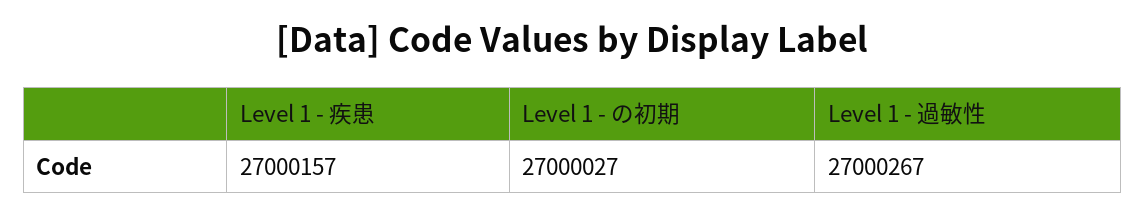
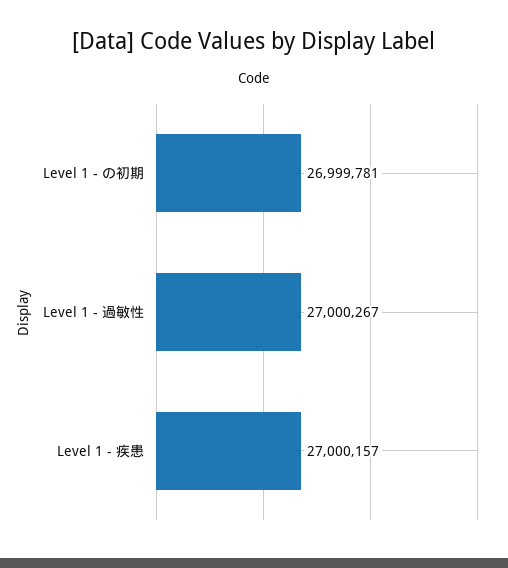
  {
    "Level 1 - 疾患": 27000157,
-   "Level 1 - の初期": 27000027,
+   "Level 1 - の初期": 26999781,
    "Level 1 - 過敏性": 27000267
  }

